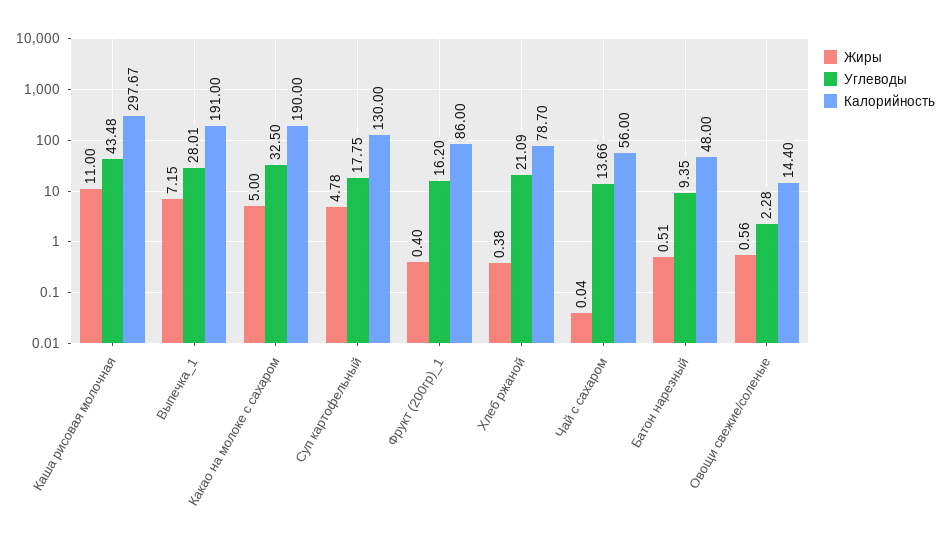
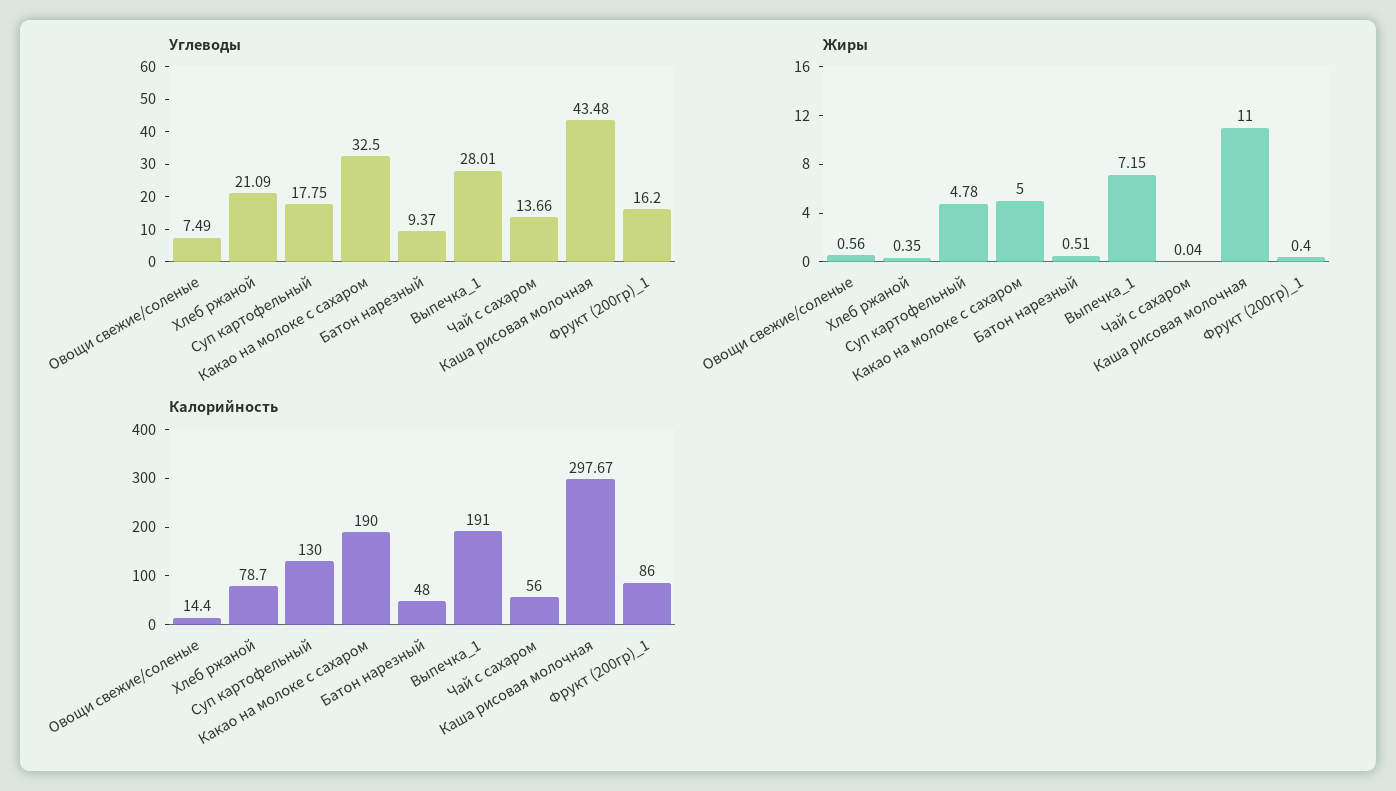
  {
    "Жиры": {
      "Каша рисовая молочная": 11,
      "Выпечка_1": 7.15,
      "Какао на молоке с сахаром": 5,
      "Суп картофельный": 4.78,
      "Фрукт (200гр)_1": 0.4,
-     "Хлеб ржаной": 0.38,
+     "Хлеб ржаной": 0.35,
      "Чай с сахаром": 0.04,
      "Батон нарезный": 0.51,
      "Овощи свежие/соленые": 0.56
    },
    "Углеводы": {
      "Каша рисовая молочная": 43.48,
      "Выпечка_1": 28.01,
      "Какао на молоке с сахаром": 32.5,
      "Суп картофельный": 17.75,
      "Фрукт (200гр)_1": 16.2,
      "Хлеб ржаной": 21.09,
      "Чай с сахаром": 13.66,
-     "Батон нарезный": 9.35,
+     "Батон нарезный": 9.37,
-     "Овощи свежие/соленые": 2.28
+     "Овощи свежие/соленые": 7.49
    },
    "Калорийность": {
      "Каша рисовая молочная": 297.67,
      "Выпечка_1": 191,
      "Какао на молоке с сахаром": 190,
      "Суп картофельный": 130,
      "Фрукт (200гр)_1": 86,
      "Хлеб ржаной": 78.7,
      "Чай с сахаром": 56,
      "Батон нарезный": 48,
      "Овощи свежие/соленые": 14.4
    }
  }

